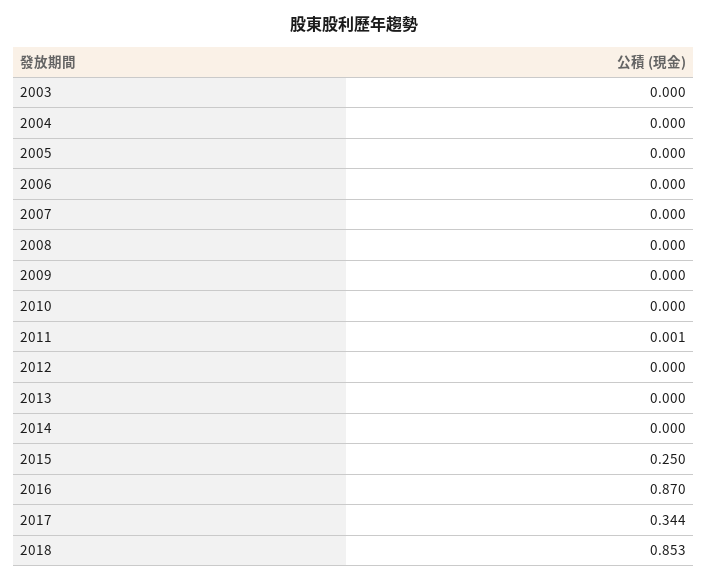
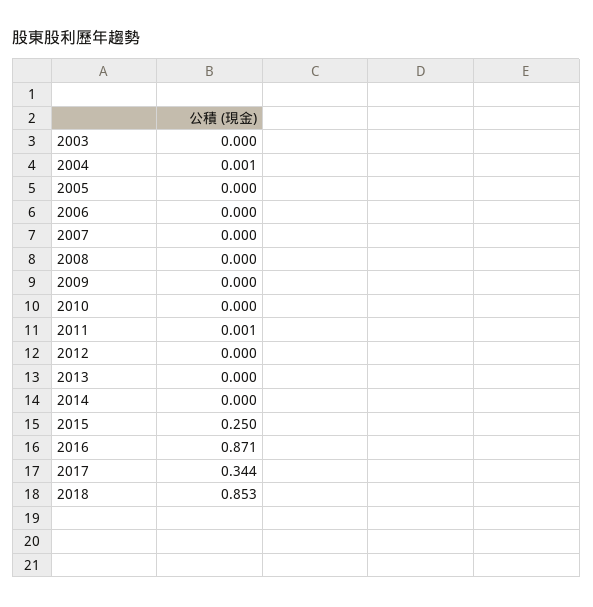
  {
    "2003": 0,
-   "2004": 0,
+   "2004": 0.001,
    "2005": 0,
    "2006": 0,
    "2007": 0,
    "2008": 0,
    "2009": 0,
    "2010": 0,
    "2011": 0.001,
    "2012": 0,
    "2013": 0,
    "2014": 0,
    "2015": 0.25,
-   "2016": 0.87,
+   "2016": 0.871,
    "2017": 0.344,
    "2018": 0.853
  }

